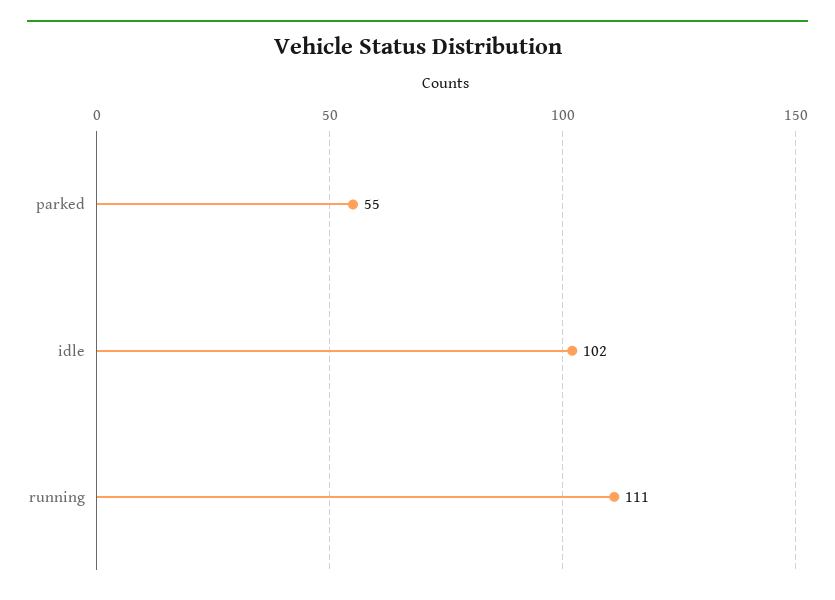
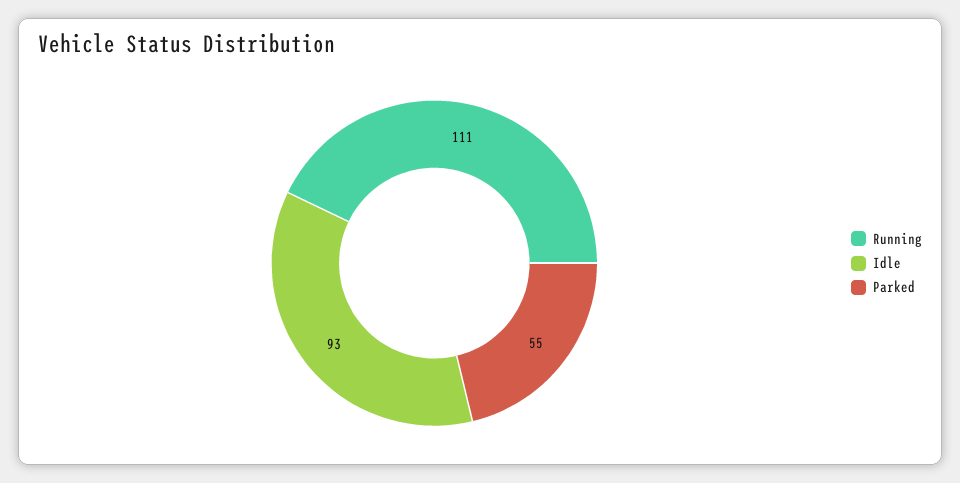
  {
    "parked": 55,
-   "idle": 102,
+   "idle": 93,
    "running": 111
  }

